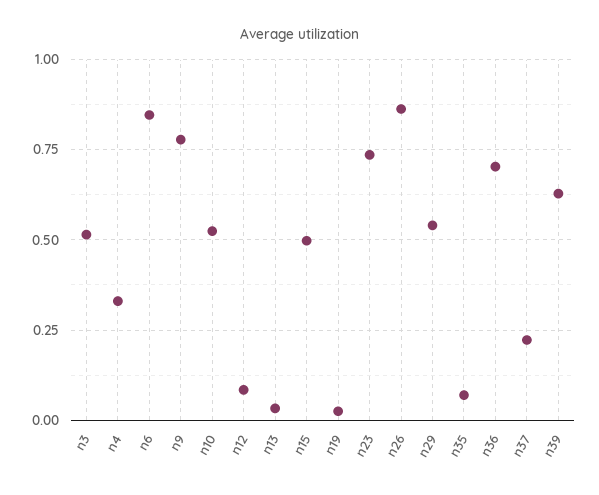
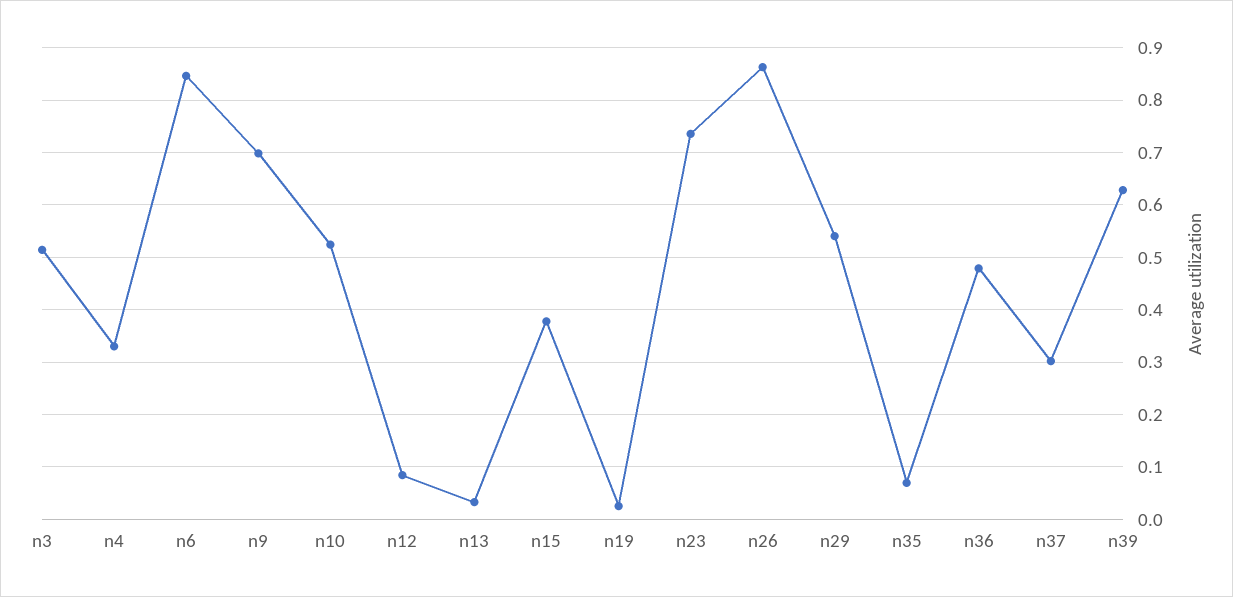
  {
    "n3": 0.52,
    "n4": 0.34,
    "n6": 0.84,
-   "n9": 0.775,
+   "n9": 0.7,
    "n10": 0.52,
    "n12": 0.08,
    "n13": 0.04,
-   "n15": 0.5,
+   "n15": 0.38,
    "n19": 0.02,
    "n23": 0.74,
    "n26": 0.86,
    "n29": 0.54,
    "n35": 0.06,
-   "n36": 0.7,
+   "n36": 0.48,
-   "n37": 0.225,
+   "n37": 0.3,
    "n39": 0.62
  }

